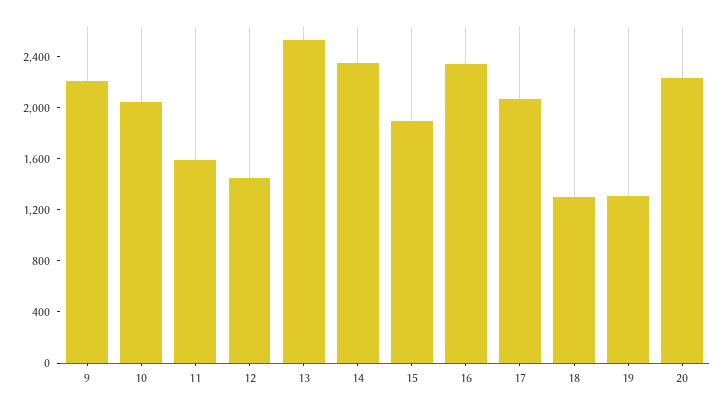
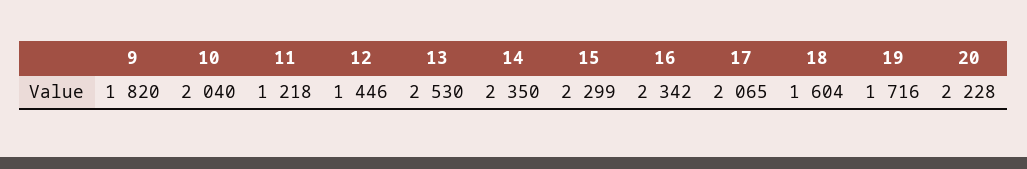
  {
-   "9": 2200,
+   "9": 1820,
    "10": 2040,
-   "11": 1600,
+   "11": 1218,
    "12": 1446,
    "13": 2530,
    "14": 2350,
-   "15": 1900,
+   "15": 2299,
    "16": 2342,
    "17": 2065,
-   "18": 1300,
+   "18": 1604,
-   "19": 1300,
+   "19": 1716,
    "20": 2228
  }

